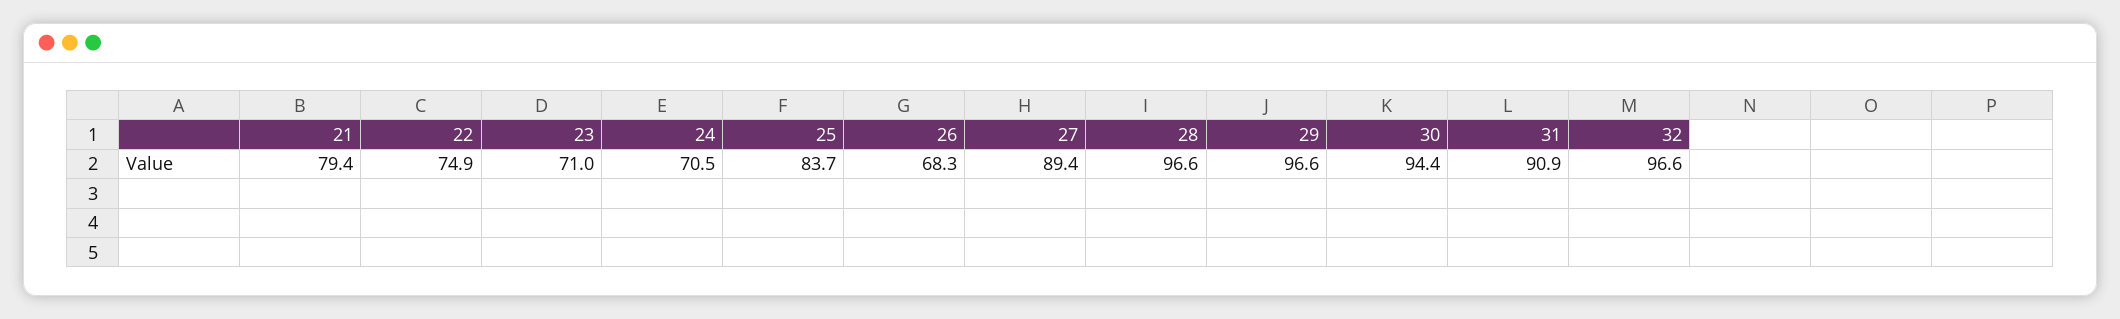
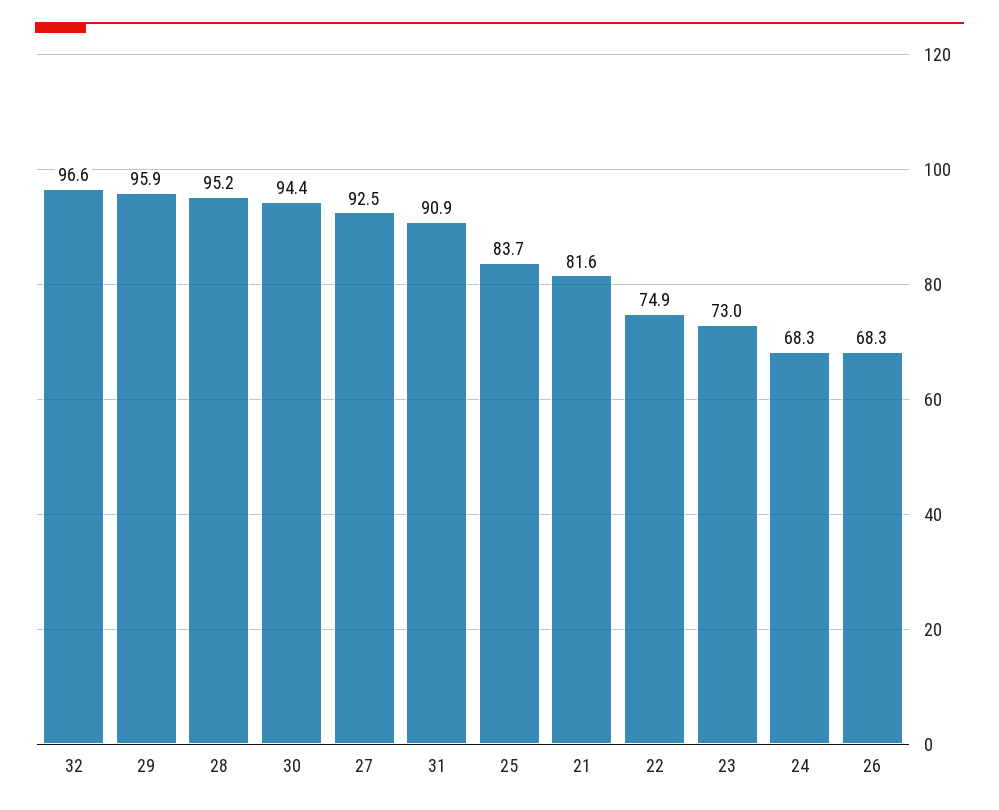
  {
-   "21": 79.4,
+   "21": 81.6,
    "22": 74.9,
-   "23": 71,
+   "23": 73,
-   "24": 70.5,
+   "24": 68.3,
    "25": 83.7,
    "26": 68.3,
-   "27": 89.4,
+   "27": 92.5,
-   "28": 96.6,
+   "28": 95.2,
-   "29": 96.6,
+   "29": 95.9,
    "30": 94.4,
    "31": 90.9,
    "32": 96.6
  }

